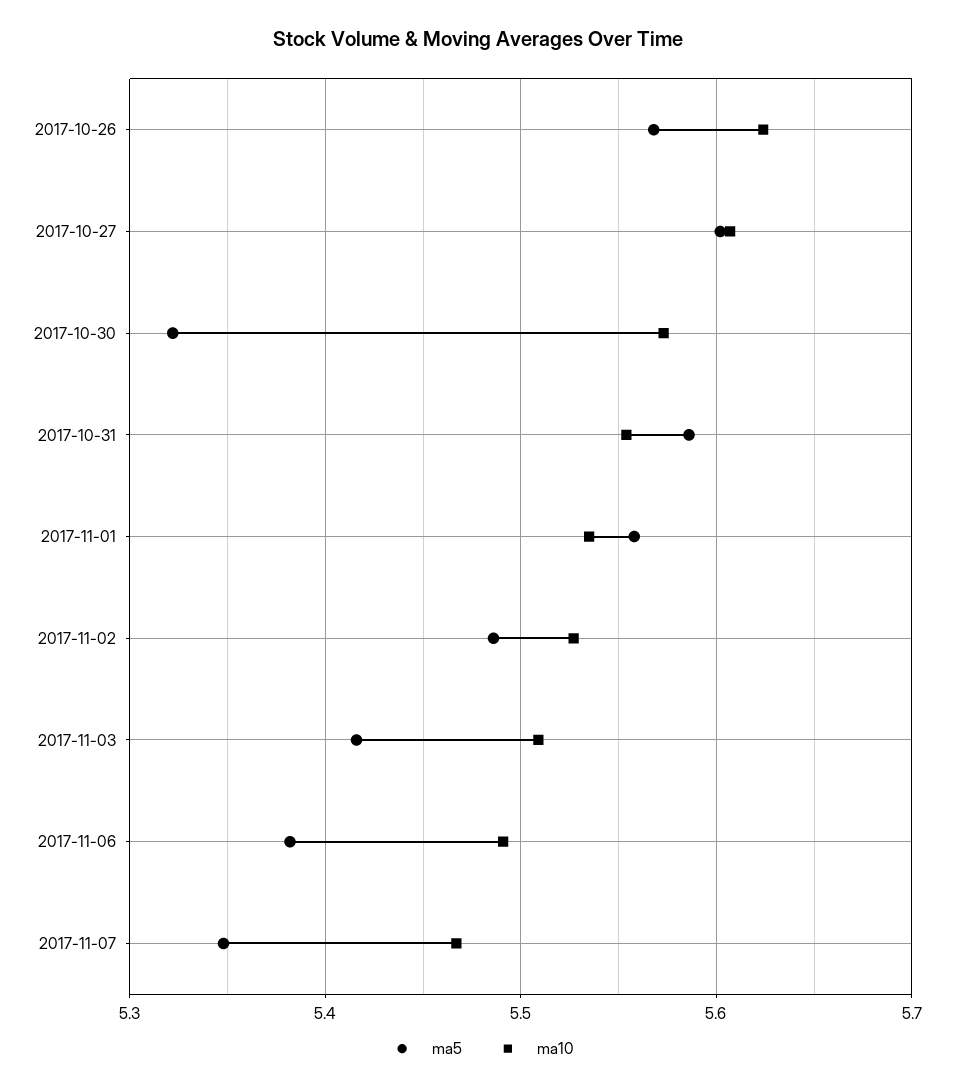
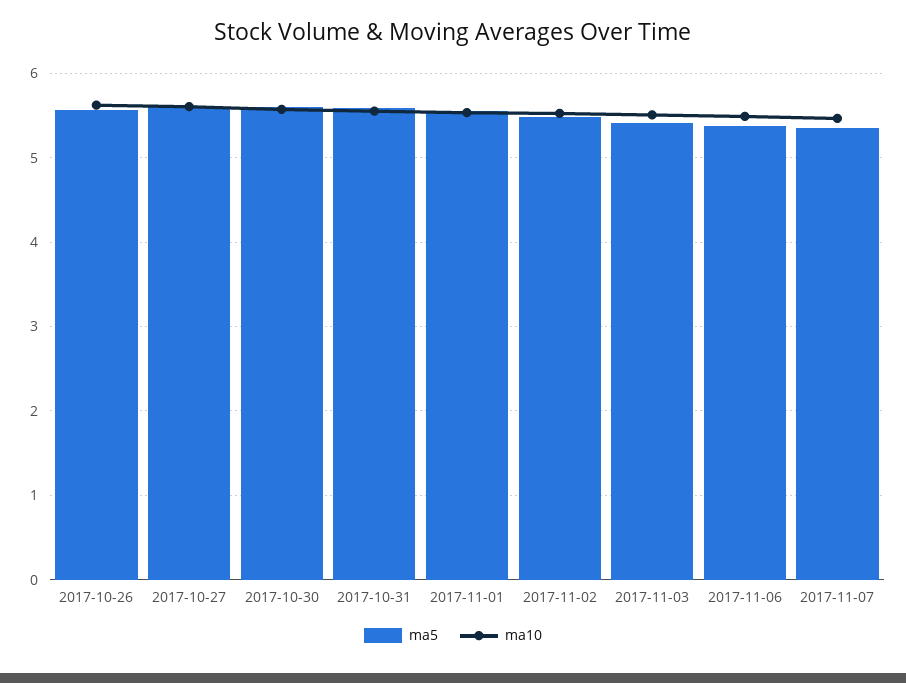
  {
    "ma5": {
      "2017-10-26": 5.57,
      "2017-10-27": 5.6,
-     "2017-10-30": 5.32,
+     "2017-10-30": 5.6,
      "2017-10-31": 5.59,
      "2017-11-01": 5.56,
      "2017-11-02": 5.49,
      "2017-11-03": 5.42,
      "2017-11-06": 5.38,
      "2017-11-07": 5.35
    },
    "ma10": {
      "2017-10-26": 5.62,
      "2017-10-27": 5.61,
      "2017-10-30": 5.57,
      "2017-10-31": 5.55,
      "2017-11-01": 5.54,
      "2017-11-02": 5.53,
      "2017-11-03": 5.51,
      "2017-11-06": 5.49,
      "2017-11-07": 5.47
    }
  }

